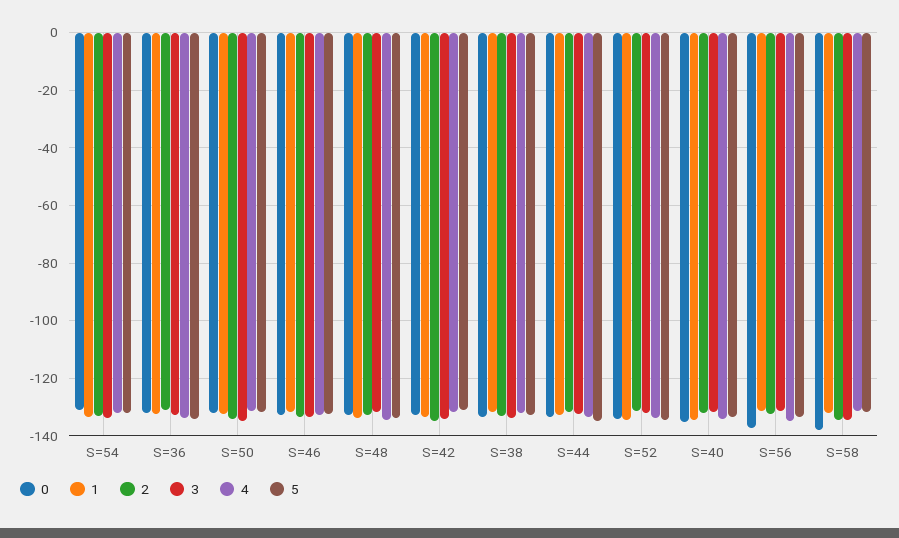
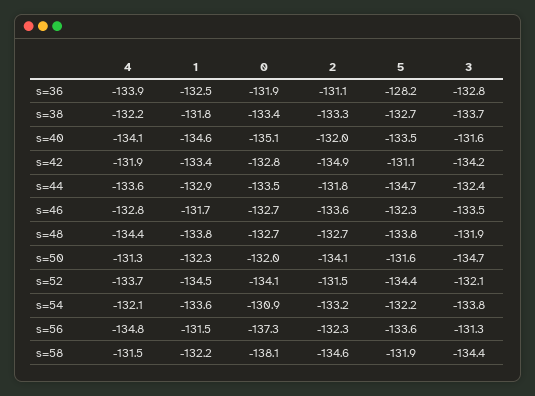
  {
    "0": {
      "S=54": -130.9,
      "S=36": -131.9,
      "S=50": -132,
      "S=46": -132.7,
      "S=48": -132.7,
      "S=42": -132.8,
      "S=38": -133.4,
      "S=44": -133.5,
      "S=52": -134.1,
      "S=40": -135.1,
      "S=56": -137.3,
      "S=58": -138.1
    },
    "1": {
      "S=54": -133.6,
      "S=36": -132.5,
      "S=50": -132.3,
      "S=46": -131.7,
      "S=48": -133.8,
      "S=42": -133.4,
      "S=38": -131.8,
      "S=44": -132.9,
      "S=52": -134.5,
      "S=40": -134.6,
      "S=56": -131.5,
      "S=58": -132.2
    },
    "2": {
      "S=54": -133.2,
      "S=36": -131.1,
      "S=50": -134.1,
      "S=46": -133.6,
      "S=48": -132.7,
      "S=42": -134.9,
      "S=38": -133.3,
      "S=44": -131.8,
      "S=52": -131.5,
      "S=40": -132,
      "S=56": -132.3,
      "S=58": -134.6
    },
    "3": {
      "S=54": -133.8,
      "S=36": -132.8,
      "S=50": -134.7,
      "S=46": -133.5,
      "S=48": -131.9,
      "S=42": -134.2,
      "S=38": -133.7,
      "S=44": -132.4,
      "S=52": -132.1,
      "S=40": -131.6,
      "S=56": -131.3,
      "S=58": -134.4
    },
    "4": {
      "S=54": -132.1,
      "S=36": -133.9,
      "S=50": -131.3,
      "S=46": -132.8,
      "S=48": -134.4,
      "S=42": -131.9,
      "S=38": -132.2,
      "S=44": -133.6,
      "S=52": -133.7,
      "S=40": -134.1,
      "S=56": -134.8,
      "S=58": -131.5
    },
    "5": {
      "S=54": -132.2,
-     "S=36": -135,
+     "S=36": -128.2,
      "S=50": -131.6,
      "S=46": -132.3,
      "S=48": -133.8,
      "S=42": -131.1,
      "S=38": -132.7,
      "S=44": -134.7,
      "S=52": -134.4,
      "S=40": -133.5,
      "S=56": -133.6,
      "S=58": -131.9
    }
  }

